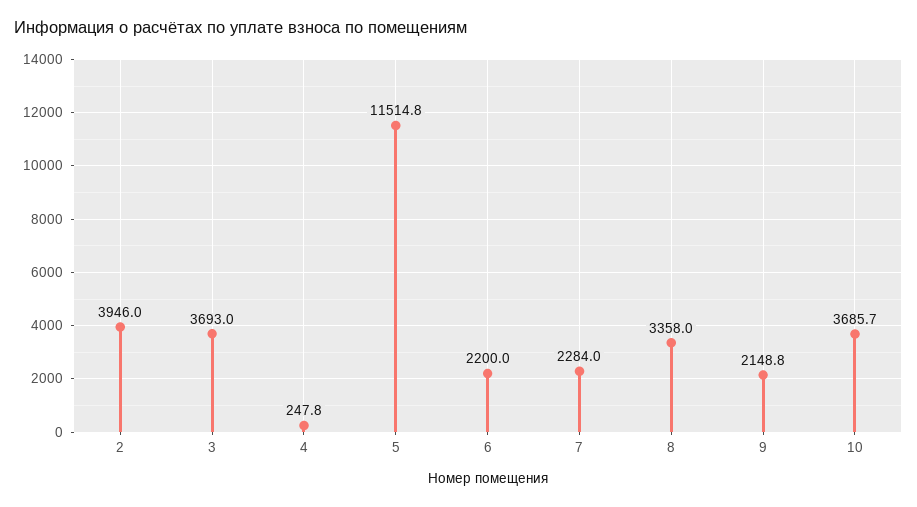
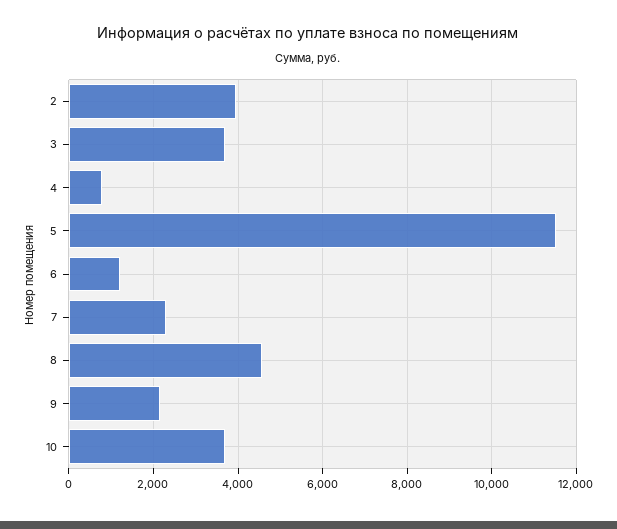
  {
    "2": 3946,
    "3": 3693,
-   "4": 247.8,
+   "4": 800,
    "5": 11514.8,
-   "6": 2200,
+   "6": 1200,
    "7": 2284,
-   "8": 3358,
+   "8": 4600,
    "9": 2148.8,
    "10": 3685.7
  }

